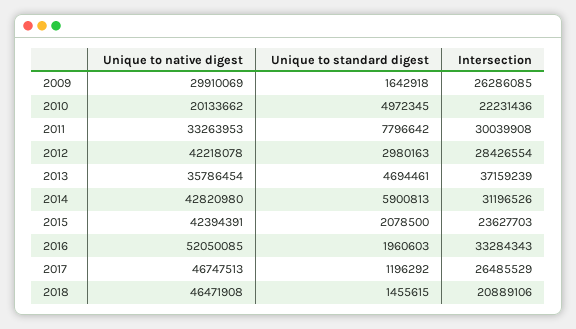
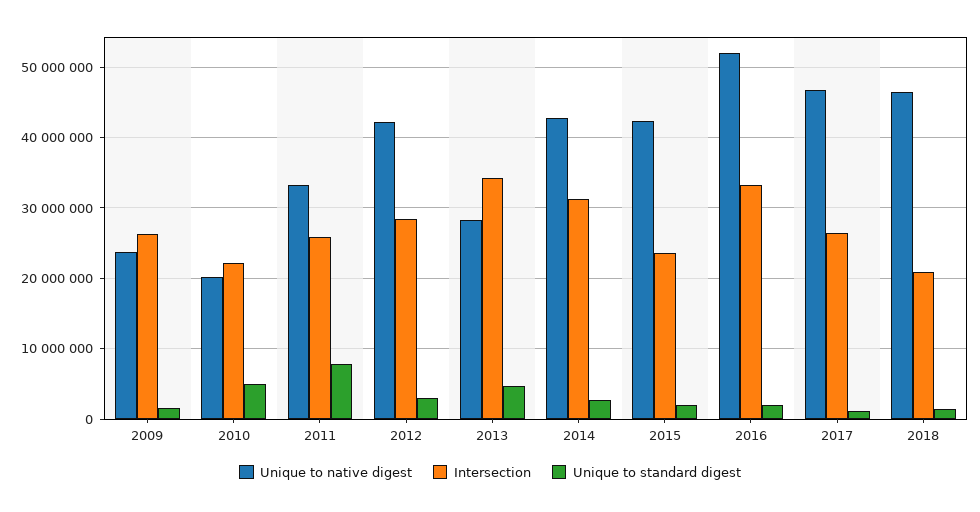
  {
    "Unique to native digest": {
-     "2009": 29910069,
+     "2009": 24000000,
      "2010": 20133662,
      "2011": 33263953,
      "2012": 42218078,
-     "2013": 35786454,
+     "2013": 28000000,
      "2014": 42820980,
      "2015": 42394391,
      "2016": 52050085,
      "2017": 46747513,
      "2018": 46471908
    },
    "Unique to standard digest": {
      "2009": 1642918,
      "2010": 4972345,
      "2011": 7796642,
      "2012": 2980163,
      "2013": 4694461,
-     "2014": 5900813,
+     "2014": 3000000,
      "2015": 2078500,
      "2016": 1960603,
      "2017": 1196292,
      "2018": 1455615
    },
    "Intersection": {
      "2009": 26286085,
      "2010": 22231436,
-     "2011": 30039908,
+     "2011": 26000000,
      "2012": 28426554,
-     "2013": 37159239,
+     "2013": 34000000,
      "2014": 31196526,
      "2015": 23627703,
      "2016": 33284343,
      "2017": 26485529,
      "2018": 20889106
    }
  }

